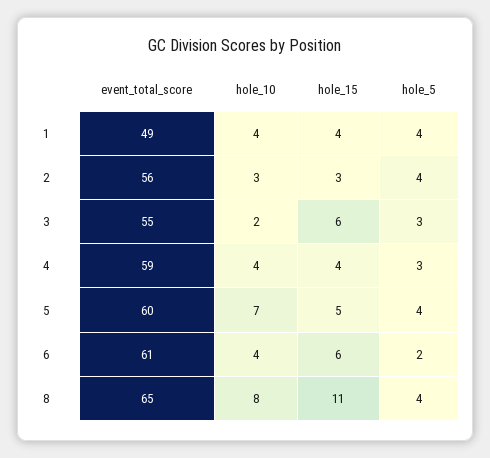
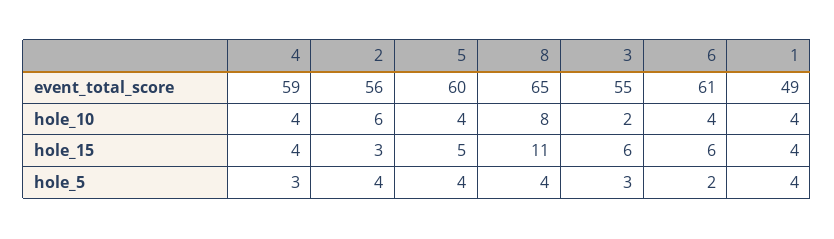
  {
    "event_total_score": {
      "1": 49,
      "2": 56,
      "3": 55,
      "4": 59,
      "5": 60,
      "6": 61,
      "8": 65
    },
    "hole_10": {
      "1": 4,
-     "2": 3,
+     "2": 6,
      "3": 2,
      "4": 4,
-     "5": 7,
+     "5": 4,
      "6": 4,
      "8": 8
    },
    "hole_15": {
      "1": 4,
      "2": 3,
      "3": 6,
      "4": 4,
      "5": 5,
      "6": 6,
      "8": 11
    },
    "hole_5": {
      "1": 4,
      "2": 4,
      "3": 3,
      "4": 3,
      "5": 4,
      "6": 2,
      "8": 4
    }
  }

